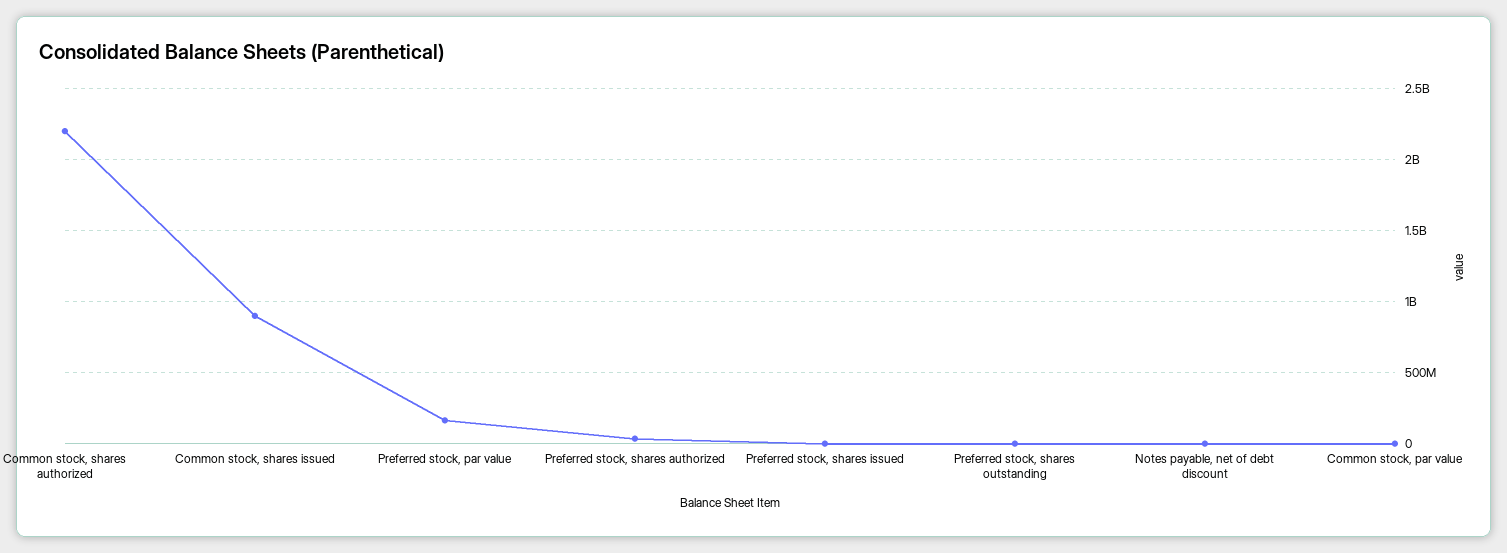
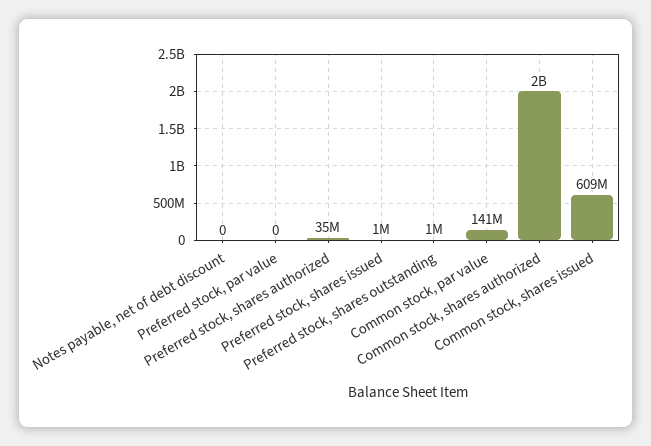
  {
-   "Common stock, shares authorized": 2200000000,
+   "Common stock, shares authorized": 2000000000,
-   "Common stock, shares issued": 900000000,
+   "Common stock, shares issued": 609000000,
-   "Preferred stock, par value": 150000000,
+   "Preferred stock, par value": 0,
    "Preferred stock, shares authorized": 35000000,
    "Preferred stock, shares issued": 1000000,
    "Preferred stock, shares outstanding": 1000000,
    "Notes payable, net of debt discount": 0,
-   "Common stock, par value": 0
+   "Common stock, par value": 141000000
  }

